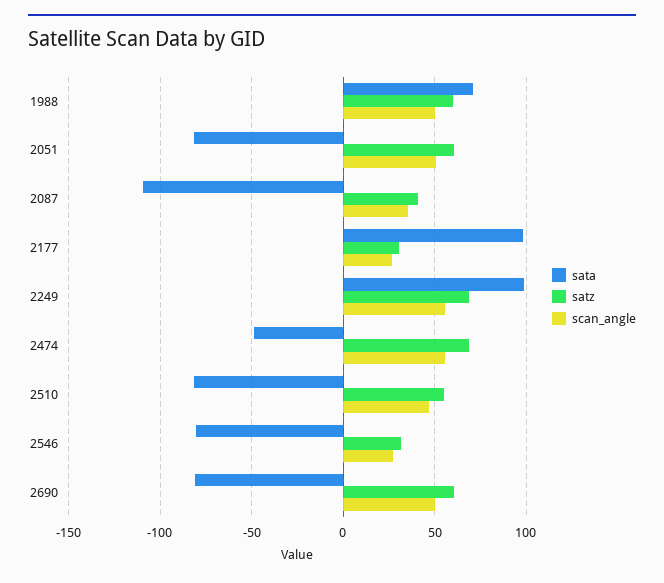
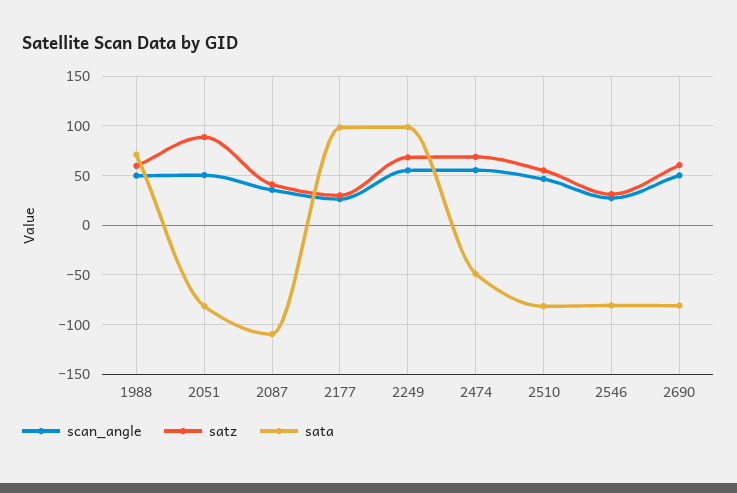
  {
    "sata": {
      "1988": 70,
      "2051": -80,
      "2087": -110,
      "2177": 100,
      "2249": 100,
      "2474": -50,
      "2510": -80,
      "2546": -80,
      "2690": -80
    },
    "satz": {
      "1988": 60,
-     "2051": 60,
+     "2051": 90,
      "2087": 40,
      "2177": 30,
      "2249": 70,
      "2474": 70,
      "2510": 55,
      "2546": 30,
      "2690": 60
    },
    "scan_angle": {
      "1988": 50,
      "2051": 50,
      "2087": 35,
      "2177": 25,
      "2249": 55,
      "2474": 55,
      "2510": 45,
      "2546": 25,
      "2690": 50
    }
  }

